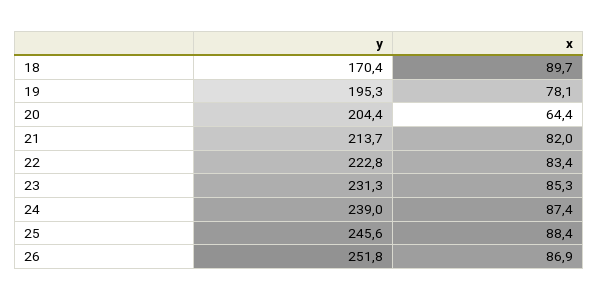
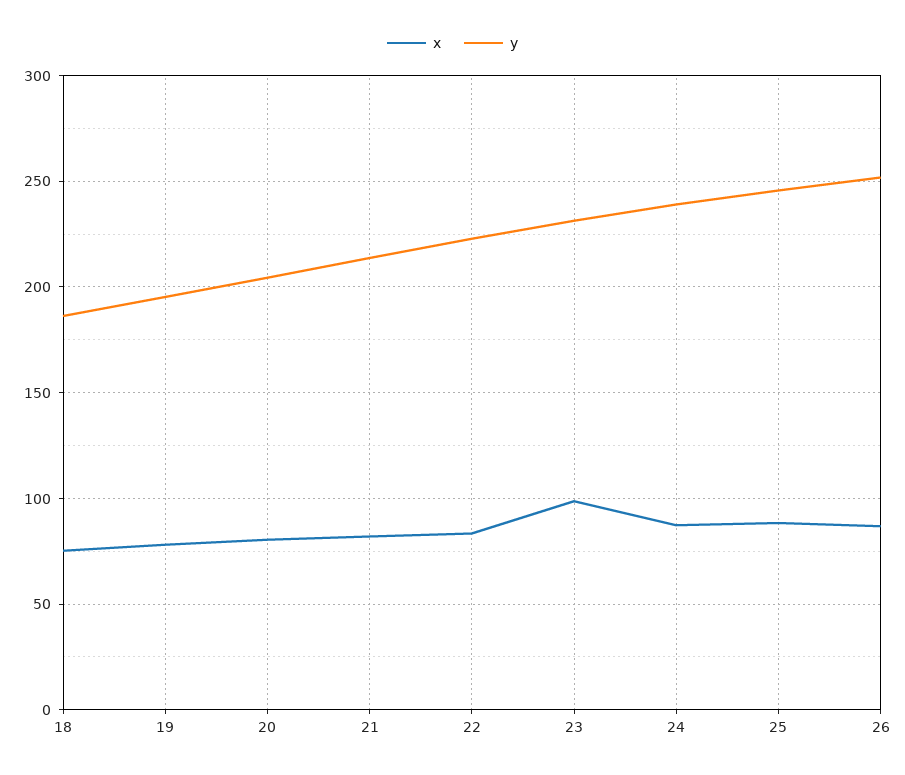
  {
    "y": {
-     "18": 170.4,
+     "18": 185,
      "19": 195.3,
      "20": 204.4,
      "21": 213.7,
      "22": 222.8,
      "23": 231.3,
      "24": 239,
      "25": 245.6,
      "26": 251.8
    },
    "x": {
-     "18": 89.7,
+     "18": 75,
      "19": 78.1,
-     "20": 64.4,
+     "20": 80,
      "21": 82,
      "22": 83.4,
-     "23": 85.3,
+     "23": 100,
      "24": 87.4,
      "25": 88.4,
      "26": 86.9
    }
  }

